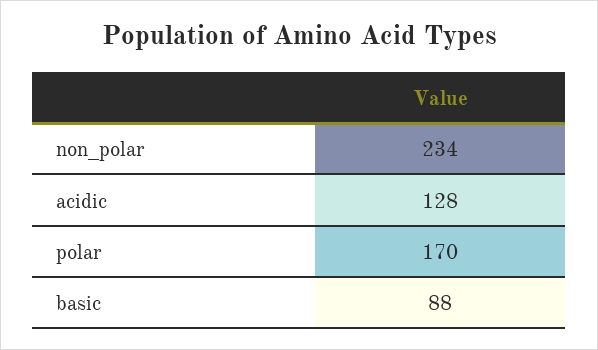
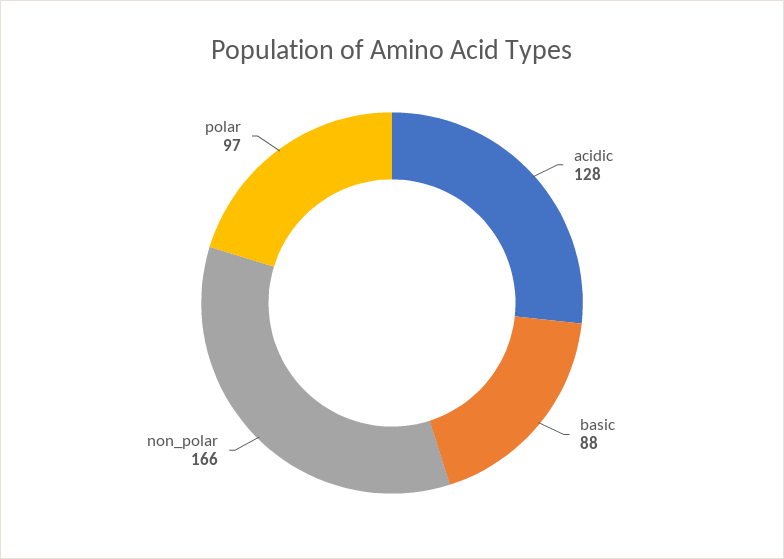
  {
-   "non_polar": 234,
+   "non_polar": 166,
    "acidic": 128,
-   "polar": 170,
+   "polar": 97,
    "basic": 88
  }

